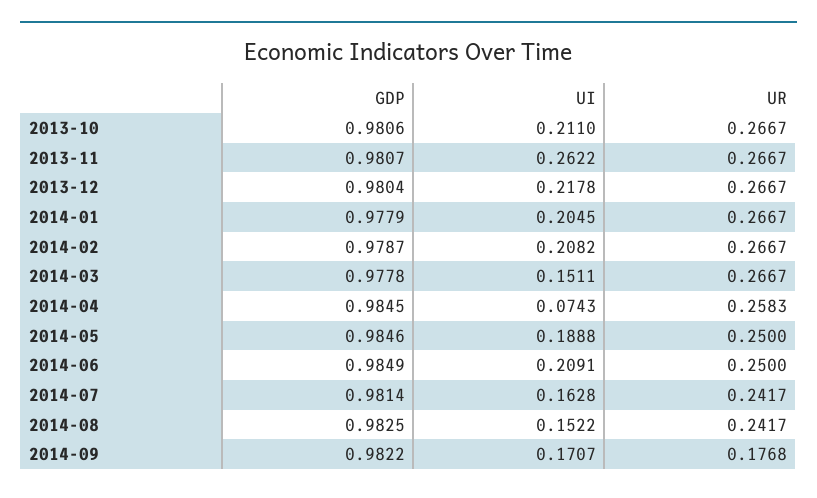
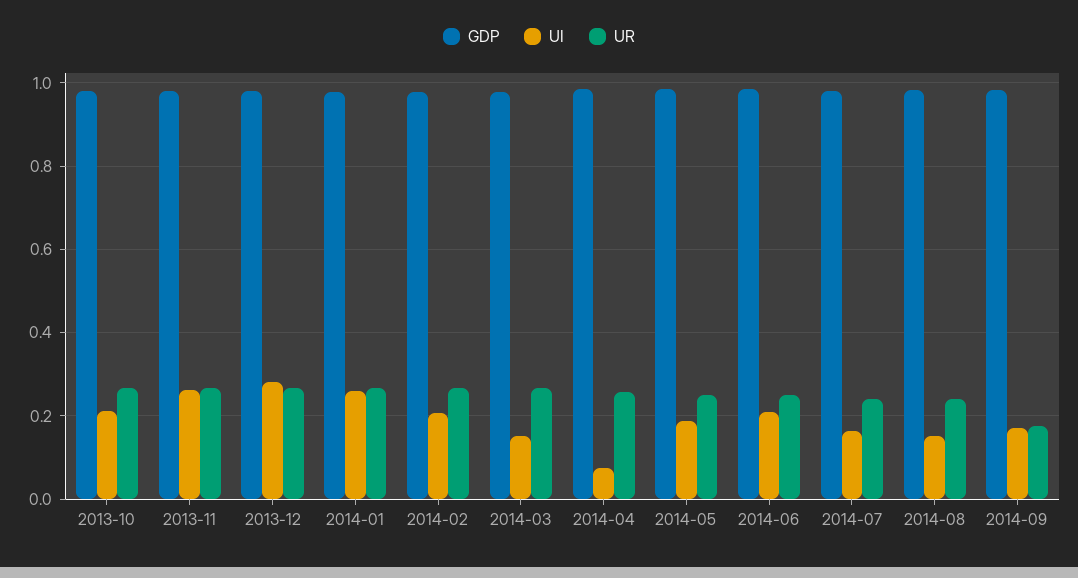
  {
    "GDP": {
      "2013-10": 0.9806,
      "2013-11": 0.9807,
      "2013-12": 0.9804,
      "2014-01": 0.9779,
      "2014-02": 0.9787,
      "2014-03": 0.9778,
      "2014-04": 0.9845,
      "2014-05": 0.9846,
      "2014-06": 0.9849,
      "2014-07": 0.9814,
      "2014-08": 0.9825,
      "2014-09": 0.9822
    },
    "UI": {
      "2013-10": 0.211,
      "2013-11": 0.2622,
-     "2013-12": 0.2178,
+     "2013-12": 0.28,
-     "2014-01": 0.2045,
+     "2014-01": 0.26,
      "2014-02": 0.2082,
      "2014-03": 0.1511,
      "2014-04": 0.0743,
      "2014-05": 0.1888,
      "2014-06": 0.2091,
      "2014-07": 0.1628,
      "2014-08": 0.1522,
      "2014-09": 0.1707
    },
    "UR": {
      "2013-10": 0.2667,
      "2013-11": 0.2667,
      "2013-12": 0.2667,
      "2014-01": 0.2667,
      "2014-02": 0.2667,
      "2014-03": 0.2667,
      "2014-04": 0.2583,
      "2014-05": 0.25,
      "2014-06": 0.25,
      "2014-07": 0.2417,
      "2014-08": 0.2417,
      "2014-09": 0.1768
    }
  }

